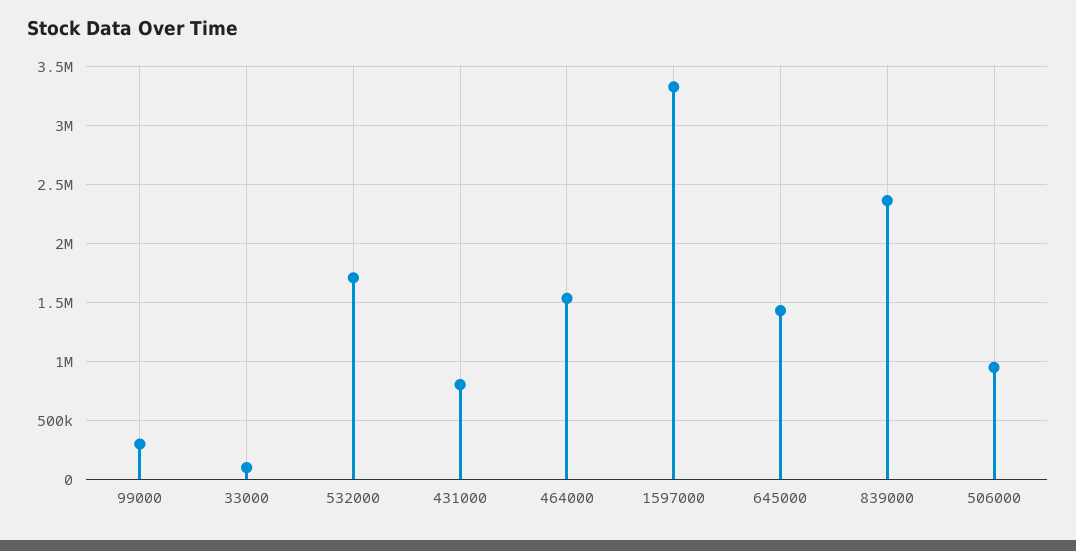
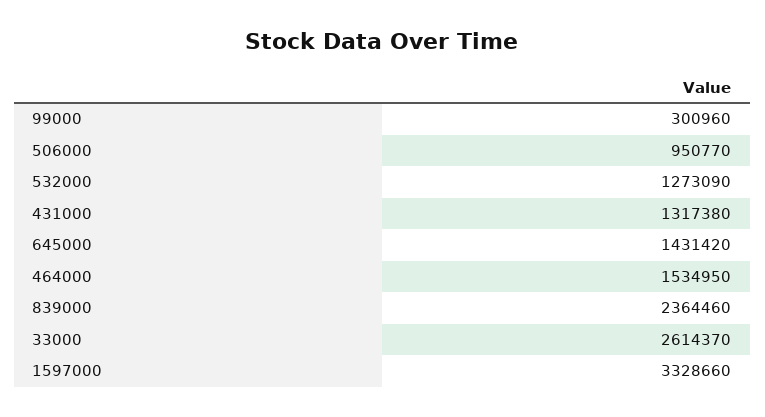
  {
    "99000": 300960,
-   "33000": 100000,
+   "33000": 2614370,
-   "532000": 1700000,
+   "532000": 1273090,
-   "431000": 800000,
+   "431000": 1317380,
    "464000": 1534950,
    "1597000": 3328660,
    "645000": 1431420,
    "839000": 2364460,
    "506000": 950770
  }

